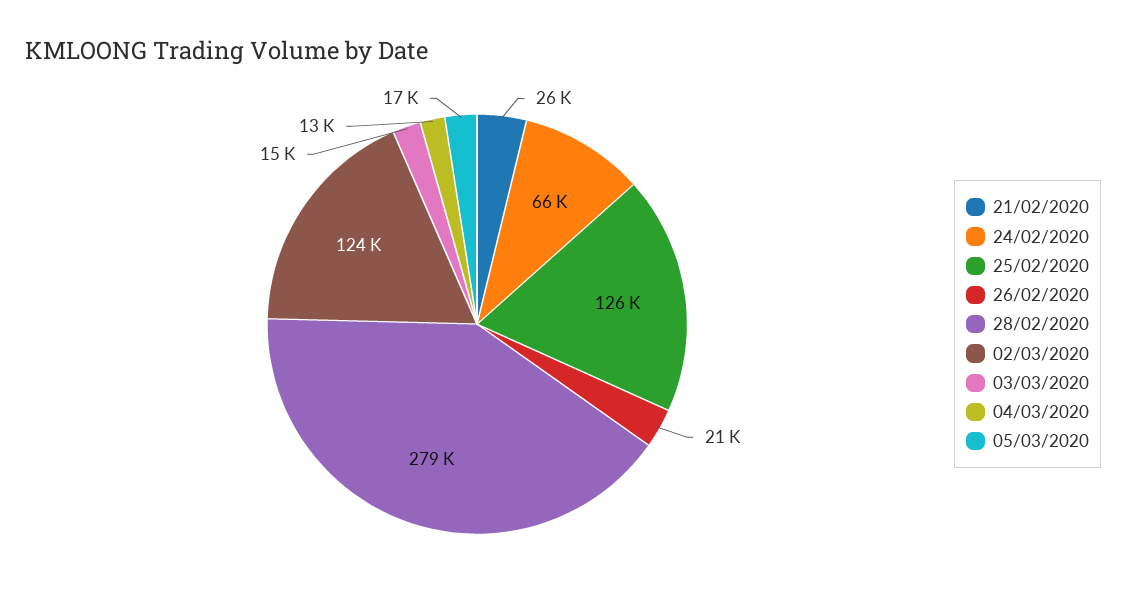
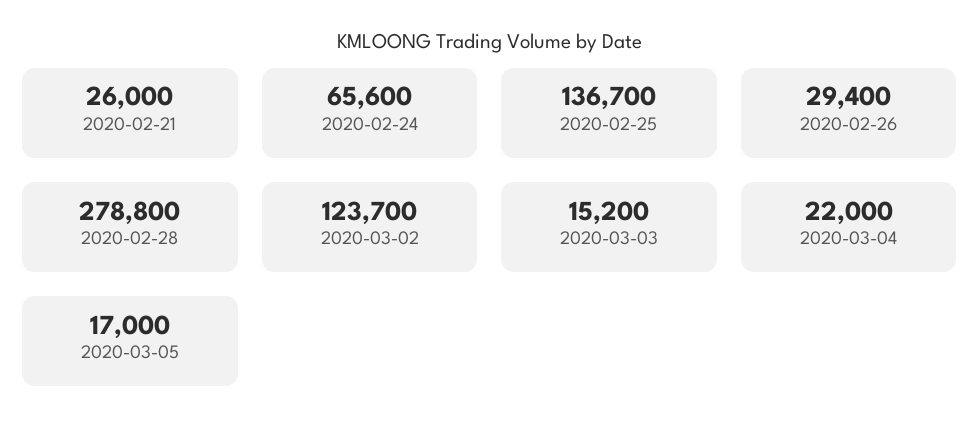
  {
    "21/02/2020": 26000,
    "24/02/2020": 65600,
-   "25/02/2020": 126000,
+   "25/02/2020": 136700,
-   "26/02/2020": 21000,
+   "26/02/2020": 29400,
    "28/02/2020": 278800,
    "02/03/2020": 123700,
    "03/03/2020": 15200,
-   "04/03/2020": 13000,
+   "04/03/2020": 22000,
    "05/03/2020": 17000
  }

